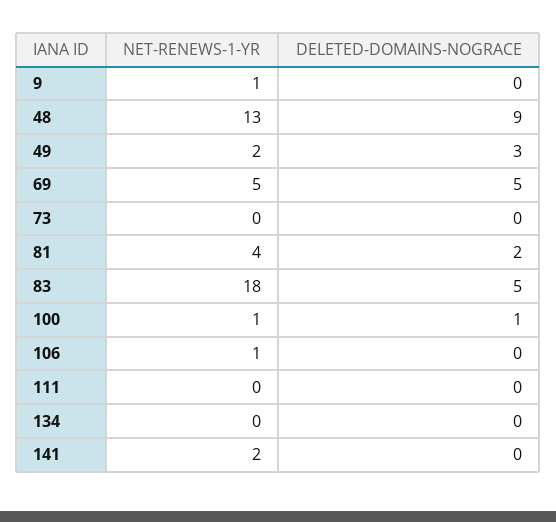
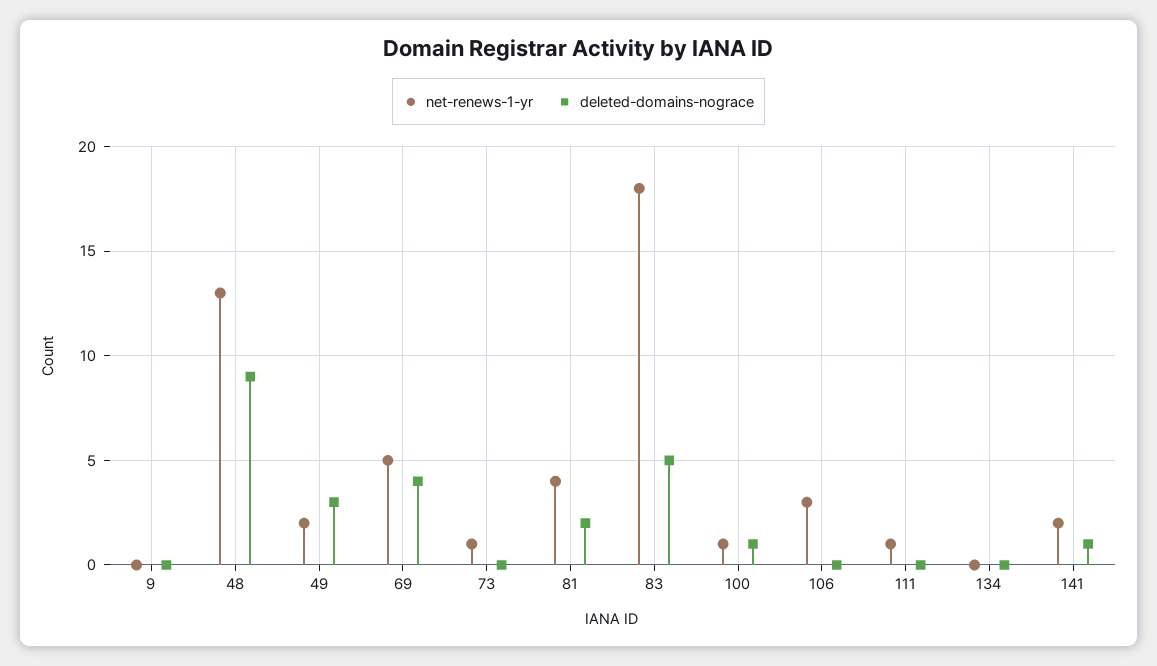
  {
    "NET-RENEWS-1-YR": {
-     "9": 1,
+     "9": 0,
      "48": 13,
      "49": 2,
      "69": 5,
-     "73": 0,
+     "73": 1,
      "81": 4,
      "83": 18,
      "100": 1,
-     "106": 1,
+     "106": 3,
-     "111": 0,
+     "111": 1,
      "134": 0,
      "141": 2
    },
    "DELETED-DOMAINS-NOGRACE": {
      "9": 0,
      "48": 9,
      "49": 3,
-     "69": 5,
+     "69": 4,
      "73": 0,
      "81": 2,
      "83": 5,
      "100": 1,
      "106": 0,
      "111": 0,
      "134": 0,
-     "141": 0
+     "141": 1
    }
  }

